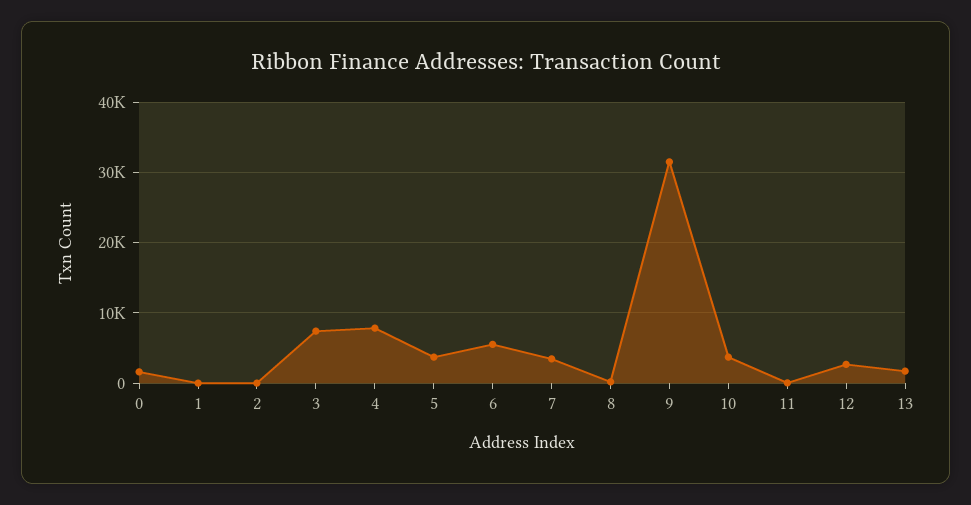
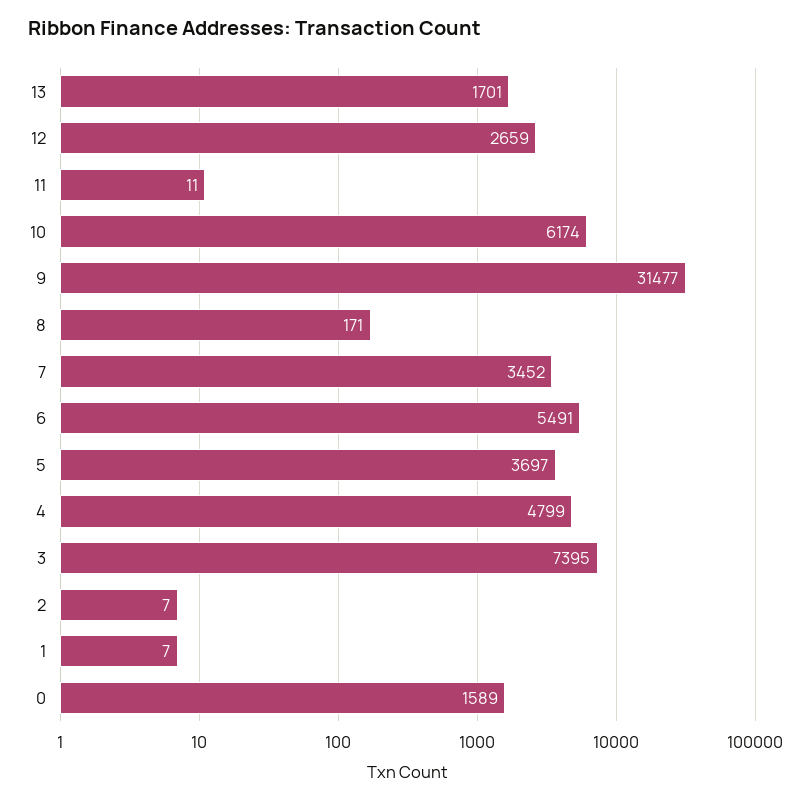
  {
    "0": 1589,
    "1": 7,
    "2": 7,
    "3": 7395,
-   "4": 8000,
+   "4": 4799,
    "5": 3697,
    "6": 5491,
    "7": 3452,
    "8": 171,
    "9": 31477,
-   "10": 4000,
+   "10": 6174,
    "11": 11,
    "12": 2659,
    "13": 1701
  }

